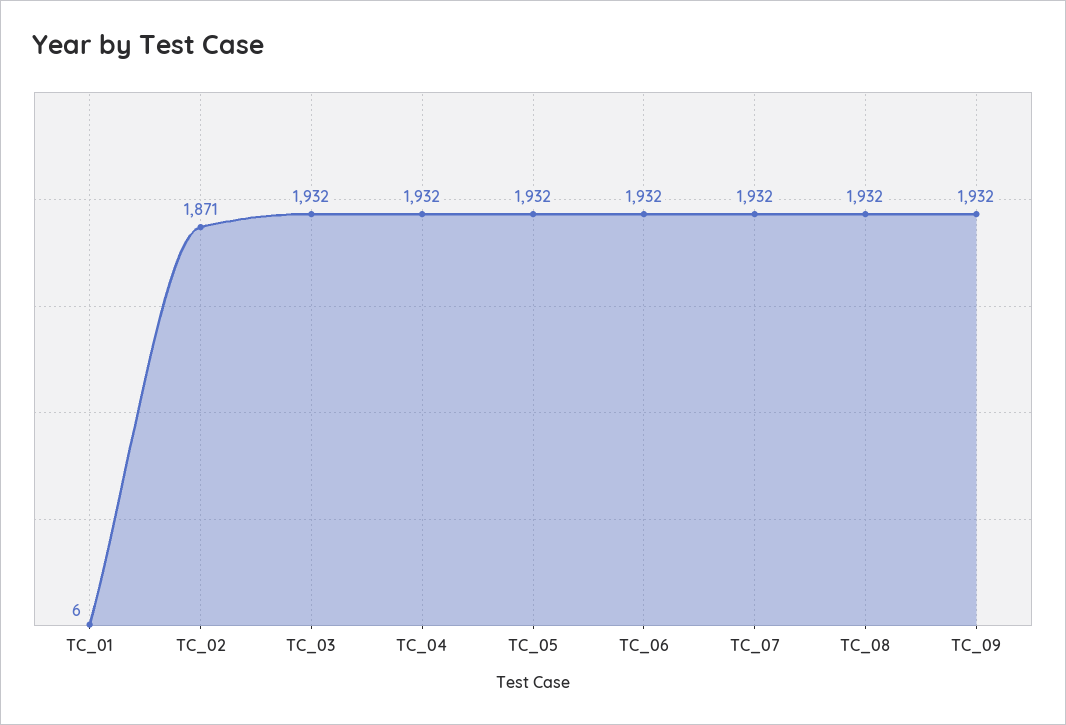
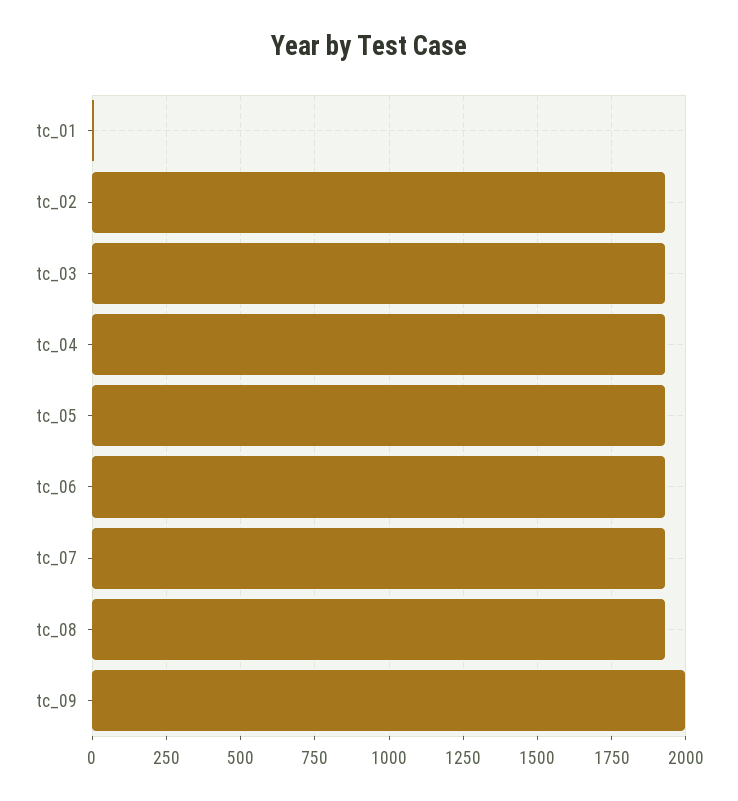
  {
    "TC_01": 6,
-   "TC_02": 1871,
+   "TC_02": 1925,
    "TC_03": 1932,
    "TC_04": 1932,
    "TC_05": 1932,
    "TC_06": 1932,
    "TC_07": 1932,
    "TC_08": 1932,
-   "TC_09": 1932
+   "TC_09": 2000
  }

